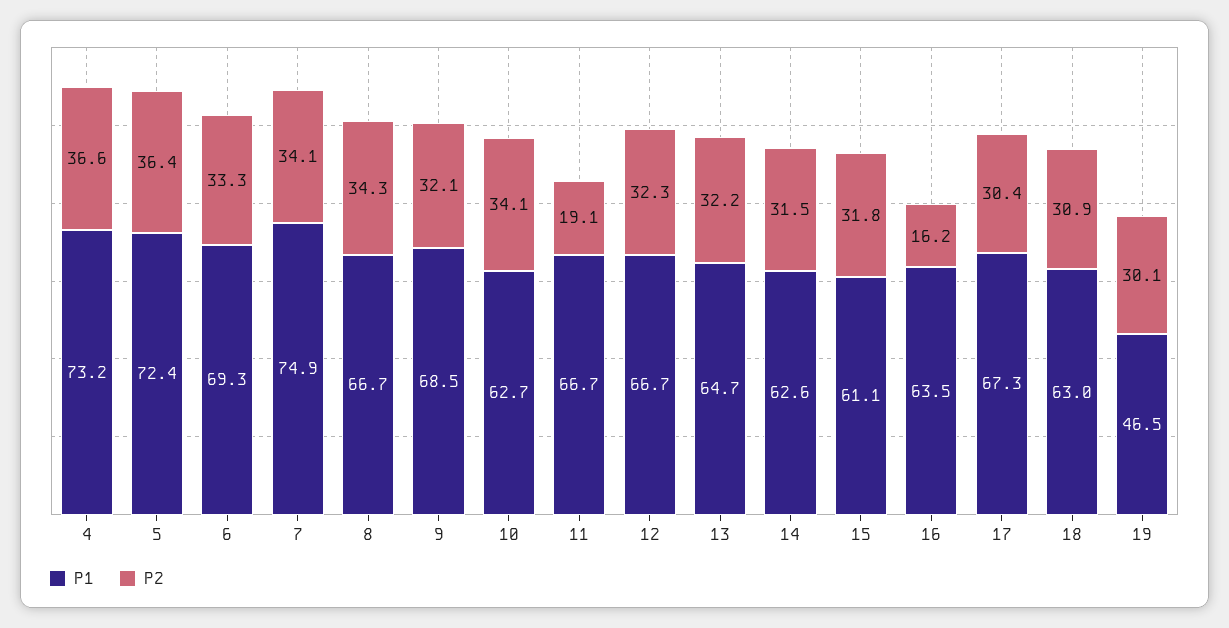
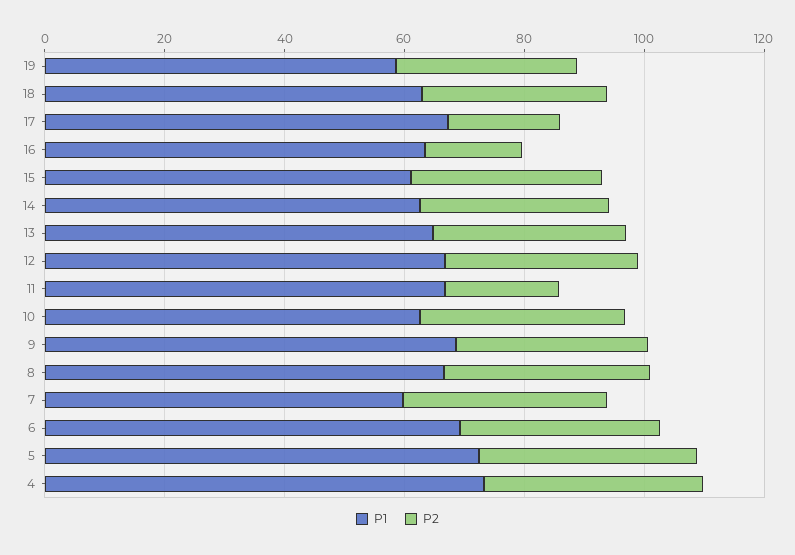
  {
    "P1": {
      "4": 73.2,
      "5": 72.4,
      "6": 69.3,
-     "7": 74.9,
+     "7": 60,
      "8": 66.7,
      "9": 68.5,
      "10": 62.7,
      "11": 66.7,
      "12": 66.7,
      "13": 64.7,
      "14": 62.6,
      "15": 61.1,
      "16": 63.5,
      "17": 67.3,
      "18": 63,
-     "19": 46.5
+     "19": 60
    },
    "P2": {
      "4": 36.6,
      "5": 36.4,
      "6": 33.3,
      "7": 34.1,
      "8": 34.3,
      "9": 32.1,
      "10": 34.1,
      "11": 19.1,
      "12": 32.3,
      "13": 32.2,
      "14": 31.5,
      "15": 31.8,
      "16": 16.2,
-     "17": 30.4,
+     "17": 20,
      "18": 30.9,
      "19": 30.1
    }
  }

